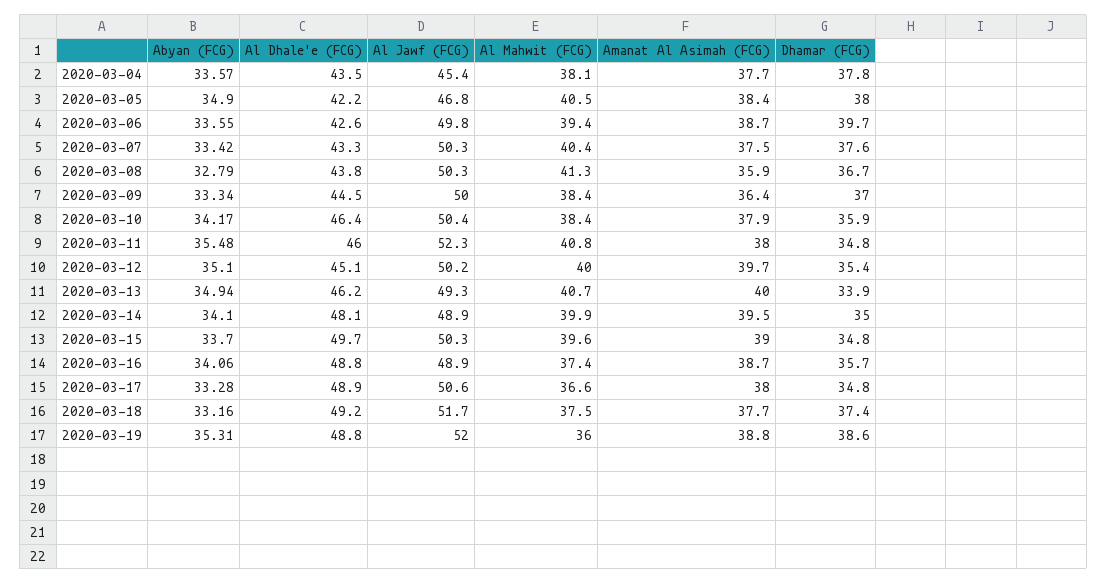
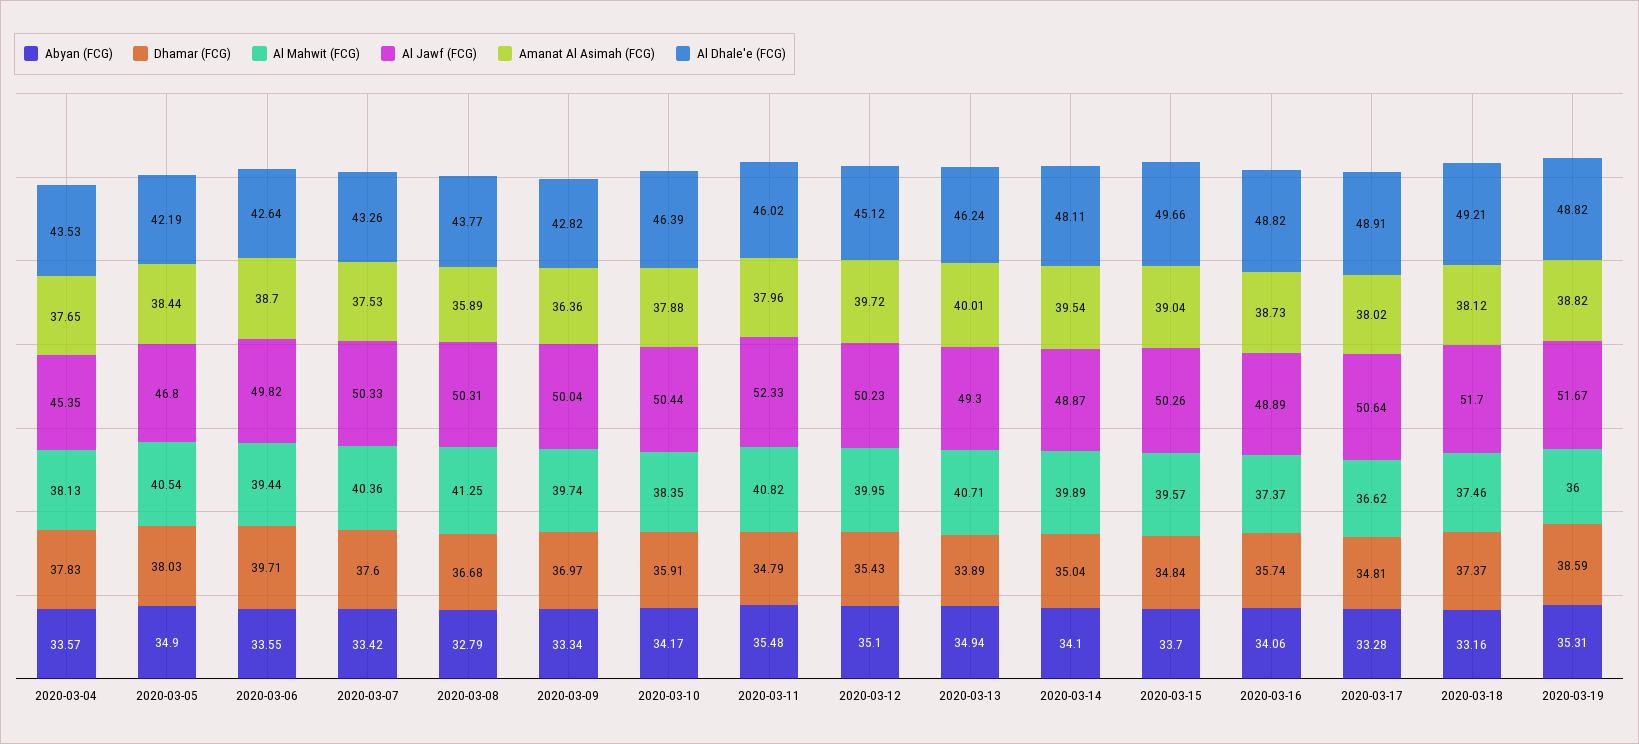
  {
    "Abyan (FCG)": {
      "2020-03-04": 33.57,
      "2020-03-05": 34.9,
      "2020-03-06": 33.55,
      "2020-03-07": 33.42,
      "2020-03-08": 32.79,
      "2020-03-09": 33.34,
      "2020-03-10": 34.17,
      "2020-03-11": 35.48,
      "2020-03-12": 35.1,
      "2020-03-13": 34.94,
      "2020-03-14": 34.1,
      "2020-03-15": 33.7,
      "2020-03-16": 34.06,
      "2020-03-17": 33.28,
      "2020-03-18": 33.16,
      "2020-03-19": 35.31
    },
    "Al Dhale'e (FCG)": {
      "2020-03-04": 43.53,
      "2020-03-05": 42.19,
      "2020-03-06": 42.64,
      "2020-03-07": 43.26,
      "2020-03-08": 43.77,
-     "2020-03-09": 44.5,
+     "2020-03-09": 42.82,
      "2020-03-10": 46.39,
      "2020-03-11": 46.02,
      "2020-03-12": 45.12,
      "2020-03-13": 46.24,
      "2020-03-14": 48.11,
      "2020-03-15": 49.66,
      "2020-03-16": 48.82,
      "2020-03-17": 48.91,
      "2020-03-18": 49.21,
      "2020-03-19": 48.82
    },
    "Al Jawf (FCG)": {
      "2020-03-04": 45.35,
      "2020-03-05": 46.8,
      "2020-03-06": 49.82,
      "2020-03-07": 50.33,
      "2020-03-08": 50.31,
      "2020-03-09": 50.04,
      "2020-03-10": 50.44,
      "2020-03-11": 52.33,
      "2020-03-12": 50.23,
      "2020-03-13": 49.3,
      "2020-03-14": 48.87,
      "2020-03-15": 50.26,
      "2020-03-16": 48.89,
      "2020-03-17": 50.64,
      "2020-03-18": 51.7,
-     "2020-03-19": 52
+     "2020-03-19": 51.67
    },
    "Al Mahwit (FCG)": {
      "2020-03-04": 38.13,
      "2020-03-05": 40.54,
      "2020-03-06": 39.44,
      "2020-03-07": 40.36,
      "2020-03-08": 41.25,
-     "2020-03-09": 38.4,
+     "2020-03-09": 39.74,
      "2020-03-10": 38.35,
      "2020-03-11": 40.82,
      "2020-03-12": 39.95,
      "2020-03-13": 40.71,
      "2020-03-14": 39.89,
      "2020-03-15": 39.57,
      "2020-03-16": 37.37,
      "2020-03-17": 36.62,
      "2020-03-18": 37.46,
      "2020-03-19": 36
    },
    "Amanat Al Asimah (FCG)": {
      "2020-03-04": 37.65,
      "2020-03-05": 38.44,
      "2020-03-06": 38.7,
      "2020-03-07": 37.53,
      "2020-03-08": 35.89,
      "2020-03-09": 36.36,
      "2020-03-10": 37.88,
      "2020-03-11": 37.96,
      "2020-03-12": 39.72,
      "2020-03-13": 40.01,
      "2020-03-14": 39.54,
      "2020-03-15": 39.04,
      "2020-03-16": 38.73,
      "2020-03-17": 38.02,
-     "2020-03-18": 37.7,
+     "2020-03-18": 38.12,
      "2020-03-19": 38.82
    },
    "Dhamar (FCG)": {
      "2020-03-04": 37.83,
      "2020-03-05": 38.03,
      "2020-03-06": 39.71,
      "2020-03-07": 37.6,
      "2020-03-08": 36.68,
      "2020-03-09": 36.97,
      "2020-03-10": 35.91,
      "2020-03-11": 34.79,
      "2020-03-12": 35.43,
      "2020-03-13": 33.89,
      "2020-03-14": 35.04,
      "2020-03-15": 34.84,
      "2020-03-16": 35.74,
      "2020-03-17": 34.81,
      "2020-03-18": 37.37,
      "2020-03-19": 38.59
    }
  }

